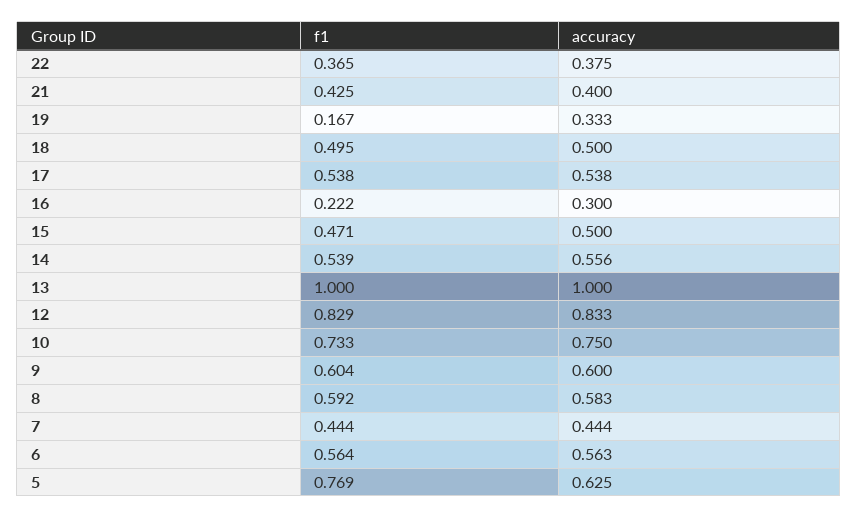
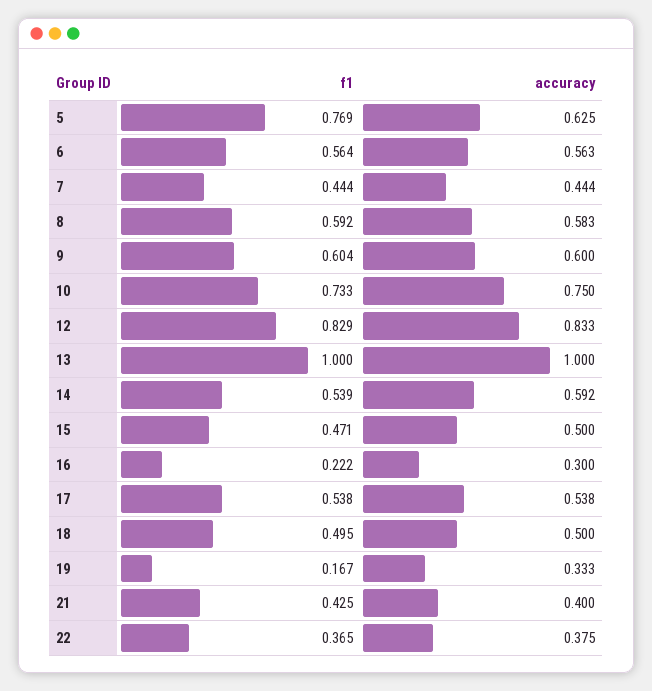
  {
    "f1": {
      "22": 0.365,
      "21": 0.425,
      "19": 0.167,
      "18": 0.495,
      "17": 0.538,
      "16": 0.222,
      "15": 0.471,
      "14": 0.539,
      "13": 1,
      "12": 0.829,
      "10": 0.733,
      "9": 0.604,
      "8": 0.592,
      "7": 0.444,
      "6": 0.564,
      "5": 0.769
    },
    "accuracy": {
      "22": 0.375,
      "21": 0.4,
      "19": 0.333,
      "18": 0.5,
      "17": 0.538,
      "16": 0.3,
      "15": 0.5,
-     "14": 0.556,
+     "14": 0.592,
      "13": 1,
      "12": 0.833,
      "10": 0.75,
      "9": 0.6,
      "8": 0.583,
      "7": 0.444,
      "6": 0.563,
      "5": 0.625
    }
  }

